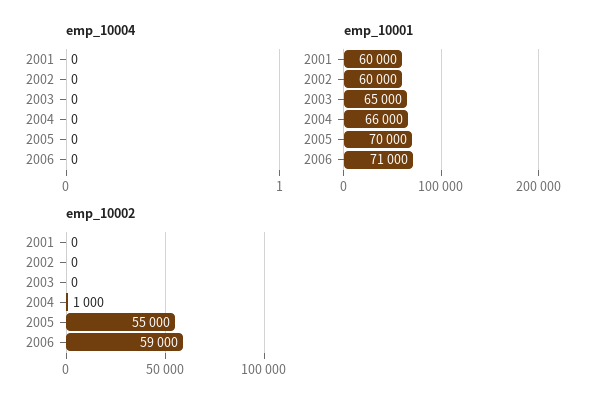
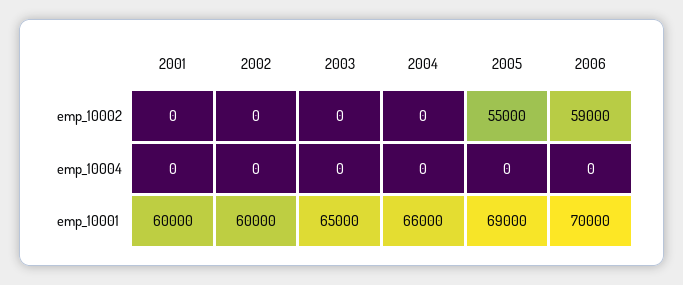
  {
    "emp_10004": {
      "2001": 0,
      "2002": 0,
      "2003": 0,
      "2004": 0,
      "2005": 0,
      "2006": 0
    },
    "emp_10001": {
      "2001": 60000,
      "2002": 60000,
      "2003": 65000,
      "2004": 66000,
-     "2005": 70000,
+     "2005": 69000,
-     "2006": 71000
+     "2006": 70000
    },
    "emp_10002": {
      "2001": 0,
      "2002": 0,
      "2003": 0,
-     "2004": 1000,
+     "2004": 0,
      "2005": 55000,
      "2006": 59000
    }
  }

